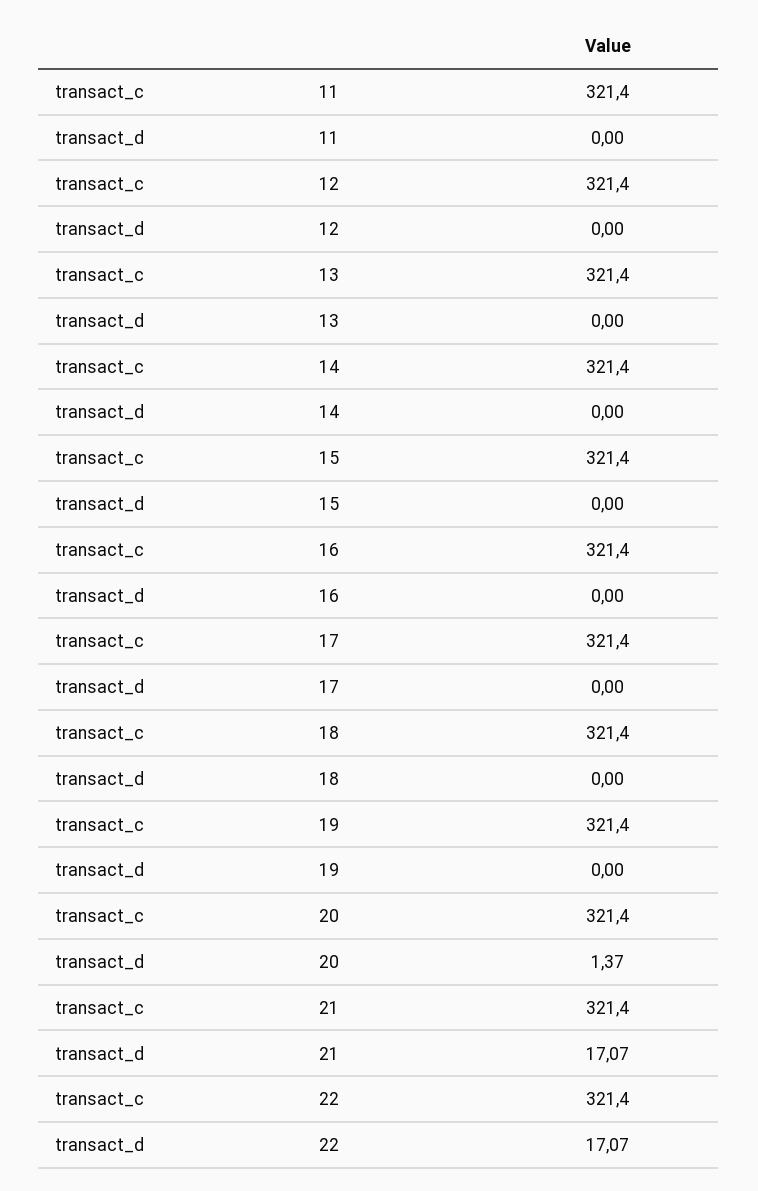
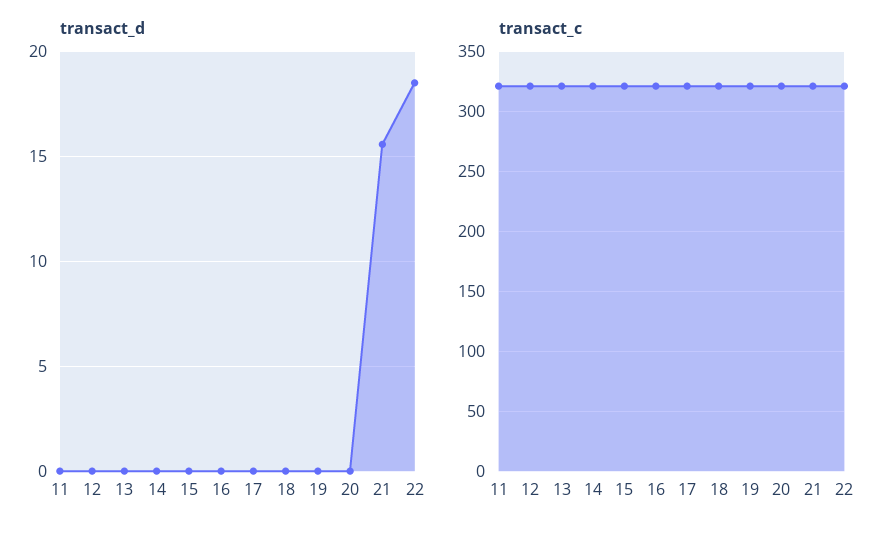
  {
    "transact_c": {
      "11": 321.4,
      "12": 321.4,
      "13": 321.4,
      "14": 321.4,
      "15": 321.4,
      "16": 321.4,
      "17": 321.4,
      "18": 321.4,
      "19": 321.4,
      "20": 321.4,
      "21": 321.4,
      "22": 321.4
    },
    "transact_d": {
      "11": 0,
      "12": 0,
      "13": 0,
      "14": 0,
      "15": 0,
      "16": 0,
      "17": 0,
      "18": 0,
      "19": 0,
-     "20": 1.37,
+     "20": 0,
-     "21": 17.07,
+     "21": 15.5,
-     "22": 17.07
+     "22": 18.5
    }
  }

